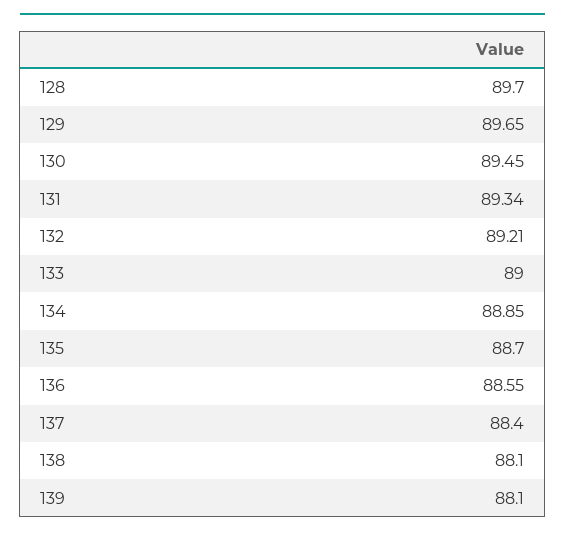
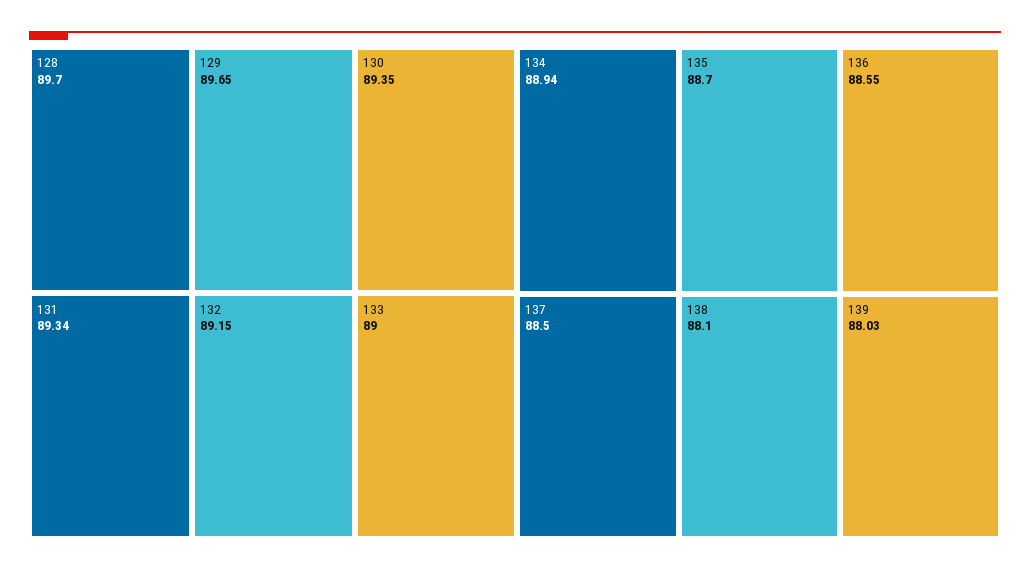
  {
    "128": 89.7,
    "129": 89.65,
-   "130": 89.45,
+   "130": 89.35,
    "131": 89.34,
-   "132": 89.21,
+   "132": 89.15,
    "133": 89,
-   "134": 88.85,
+   "134": 88.94,
    "135": 88.7,
    "136": 88.55,
-   "137": 88.4,
+   "137": 88.5,
    "138": 88.1,
-   "139": 88.1
+   "139": 88.03
  }

